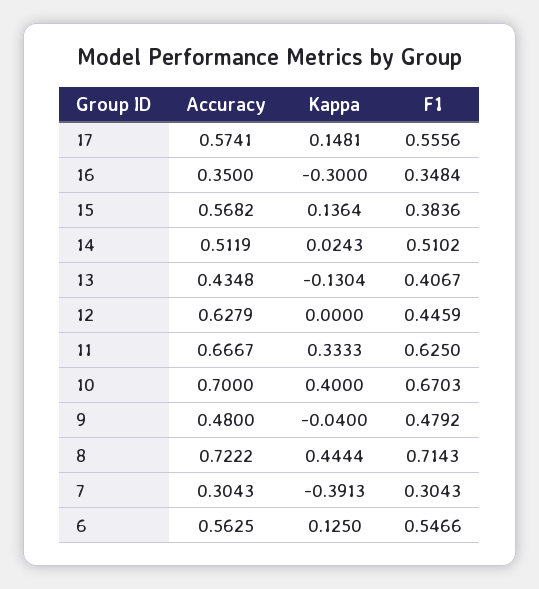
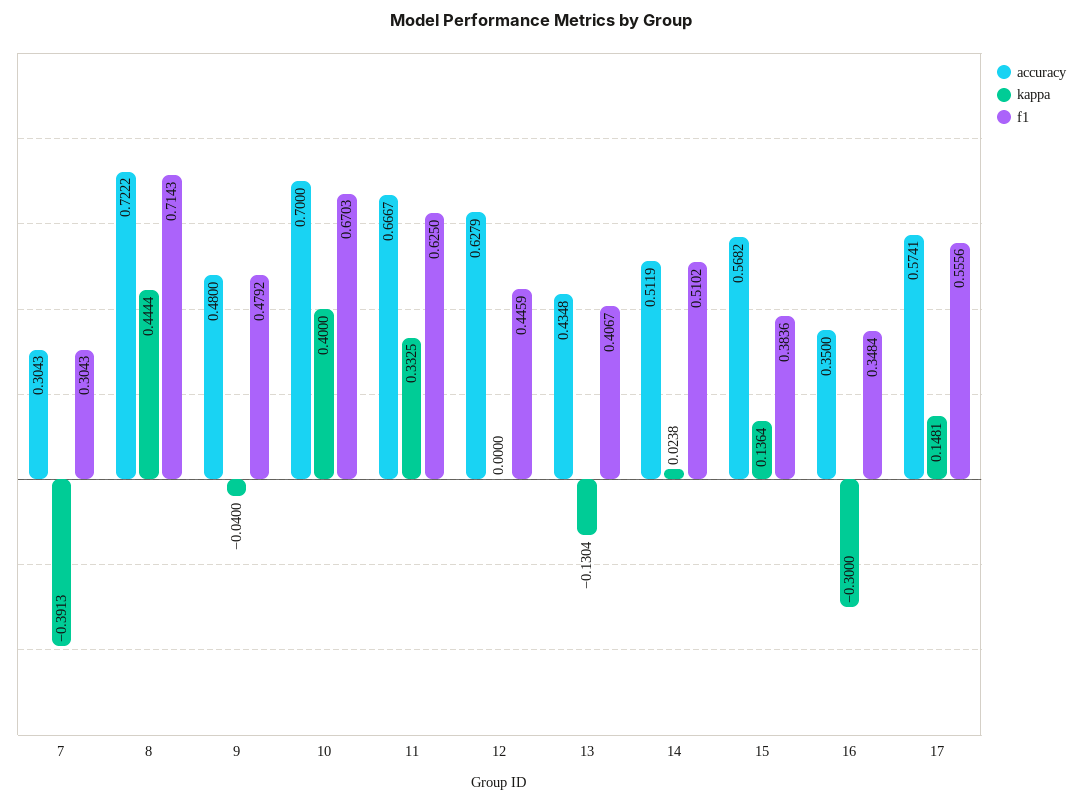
  {
    "Accuracy": {
      "17": 0.5741,
      "16": 0.35,
      "15": 0.5682,
      "14": 0.5119,
      "13": 0.4348,
      "12": 0.6279,
      "11": 0.6667,
      "10": 0.7,
      "9": 0.48,
      "8": 0.7222,
-     "7": 0.3043,
+     "7": 0.3043
-     "6": 0.5625
    },
    "Kappa": {
      "17": 0.1481,
      "16": -0.3,
      "15": 0.1364,
-     "14": 0.0243,
+     "14": 0.0238,
      "13": -0.1304,
      "12": 0,
-     "11": 0.3333,
+     "11": 0.3325,
      "10": 0.4,
      "9": -0.04,
      "8": 0.4444,
-     "7": -0.3913,
+     "7": -0.3913
-     "6": 0.125
    },
    "F1": {
      "17": 0.5556,
      "16": 0.3484,
      "15": 0.3836,
      "14": 0.5102,
      "13": 0.4067,
      "12": 0.4459,
      "11": 0.625,
      "10": 0.6703,
      "9": 0.4792,
      "8": 0.7143,
-     "7": 0.3043,
+     "7": 0.3043
-     "6": 0.5466
    }
  }

